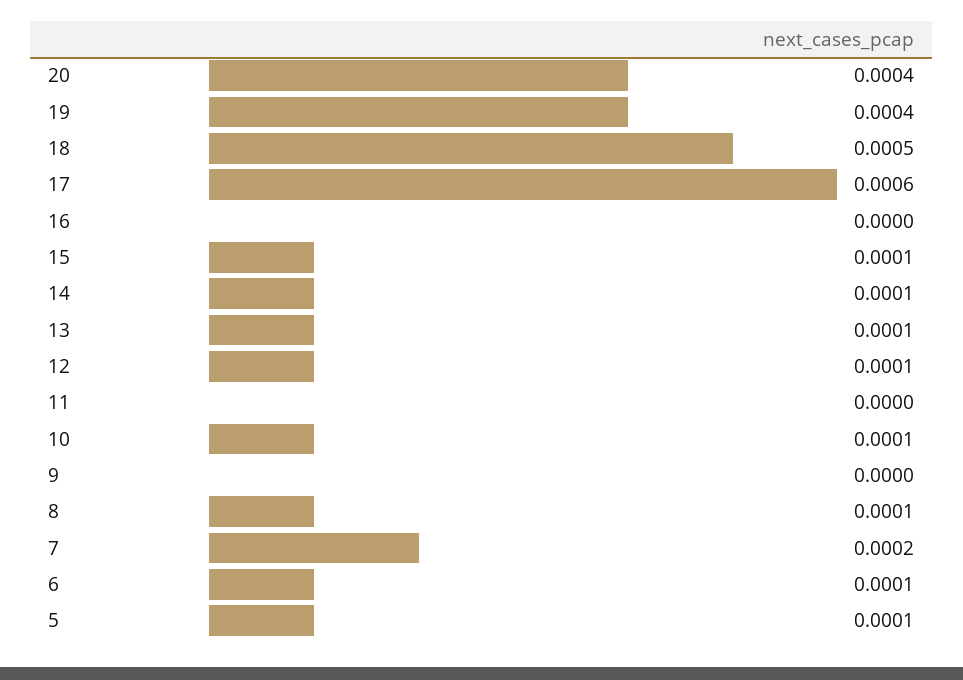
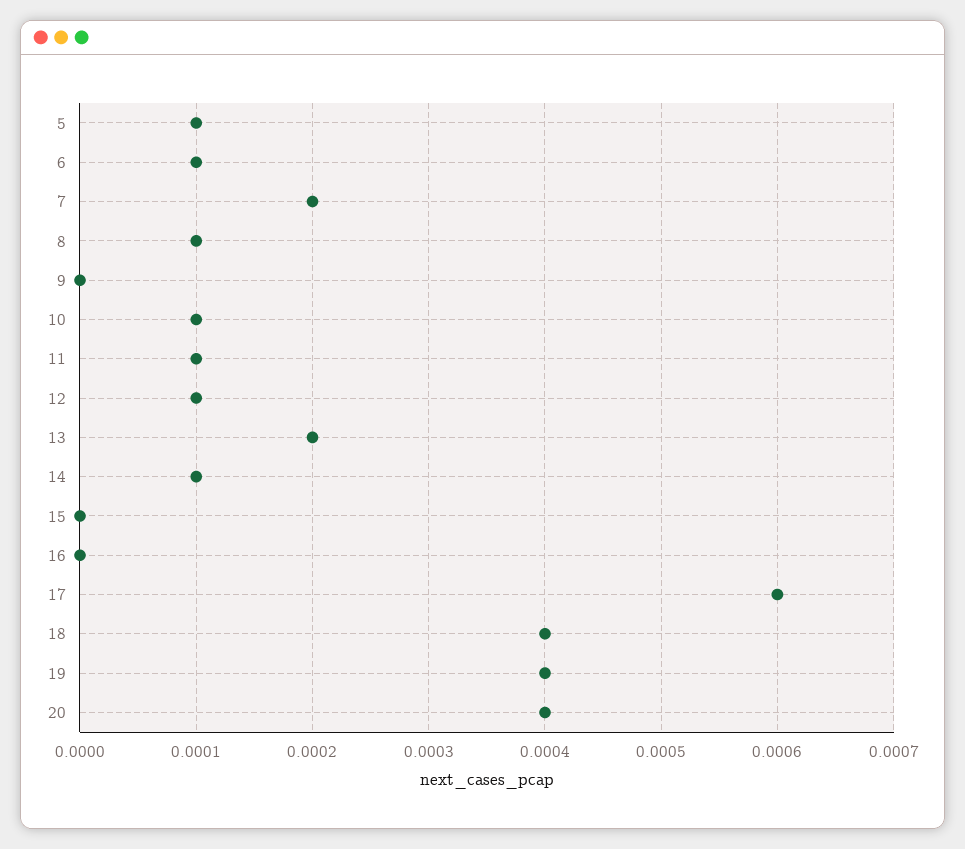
  {
    "20": 0.0004,
    "19": 0.0004,
-   "18": 0.0005,
+   "18": 0.0004,
    "17": 0.0006,
    "16": 0,
-   "15": 0.0001,
+   "15": 0,
    "14": 0.0001,
-   "13": 0.0001,
+   "13": 0.0002,
    "12": 0.0001,
-   "11": 0,
+   "11": 0.0001,
    "10": 0.0001,
    "9": 0,
    "8": 0.0001,
    "7": 0.0002,
    "6": 0.0001,
    "5": 0.0001
  }

